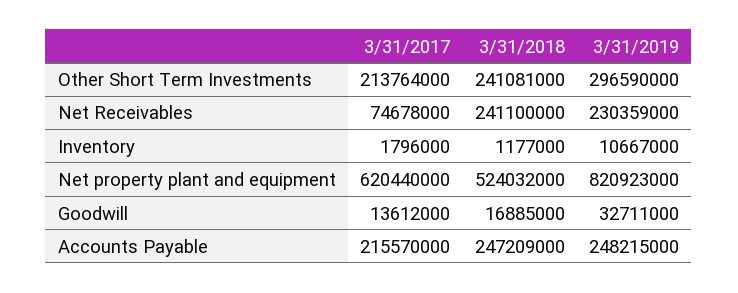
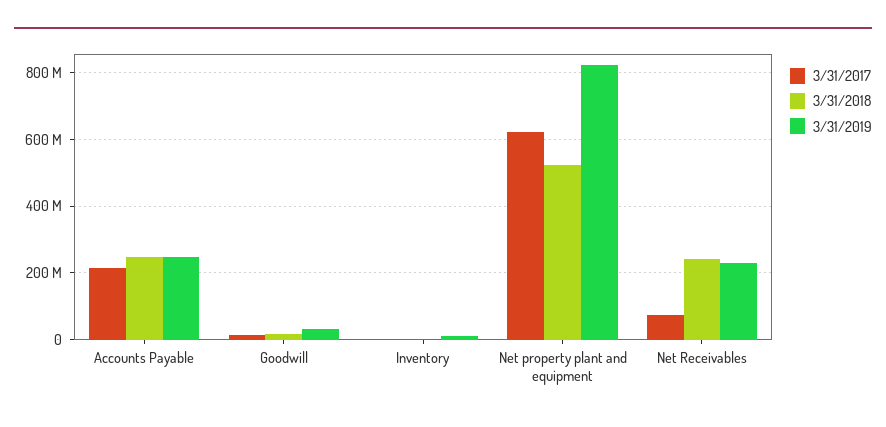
  {
    "3/31/2017": {
-     "Other Short Term Investments": 213764000,
      "Net Receivables": 74678000,
      "Inventory": 1796000,
      "Net property plant and equipment": 620440000,
      "Goodwill": 13612000,
      "Accounts Payable": 215570000
    },
    "3/31/2018": {
-     "Other Short Term Investments": 241081000,
      "Net Receivables": 241100000,
      "Inventory": 1177000,
      "Net property plant and equipment": 524032000,
      "Goodwill": 16885000,
      "Accounts Payable": 247209000
    },
    "3/31/2019": {
-     "Other Short Term Investments": 296590000,
      "Net Receivables": 230359000,
      "Inventory": 10667000,
      "Net property plant and equipment": 820923000,
      "Goodwill": 32711000,
      "Accounts Payable": 248215000
    }
  }

